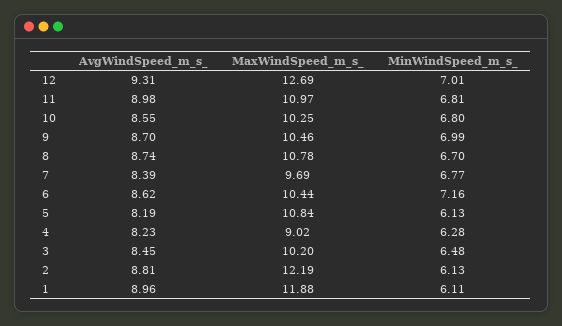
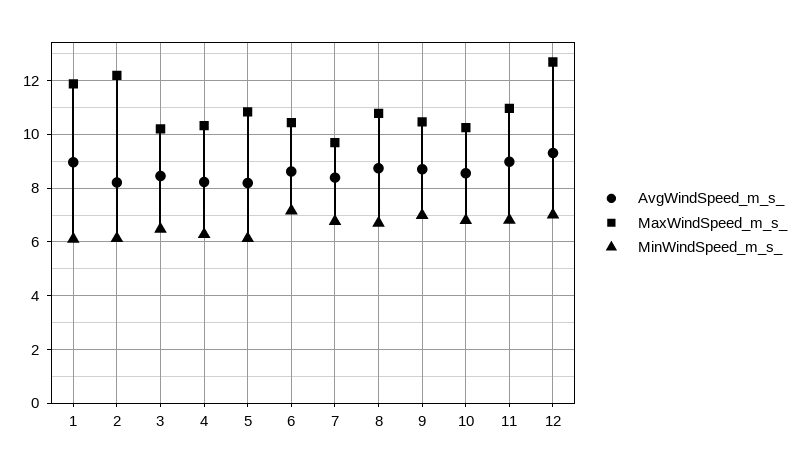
  {
    "AvgWindSpeed_m_s_": {
      "12": 9.31,
      "11": 8.98,
      "10": 8.55,
      "9": 8.7,
      "8": 8.74,
      "7": 8.39,
      "6": 8.62,
      "5": 8.19,
      "4": 8.23,
      "3": 8.45,
-     "2": 8.81,
+     "2": 8.25,
      "1": 8.96
    },
    "MaxWindSpeed_m_s_": {
      "12": 12.69,
      "11": 10.97,
      "10": 10.25,
      "9": 10.46,
      "8": 10.78,
      "7": 9.69,
      "6": 10.44,
      "5": 10.84,
-     "4": 9.02,
+     "4": 10.25,
      "3": 10.2,
      "2": 12.19,
      "1": 11.88
    },
    "MinWindSpeed_m_s_": {
      "12": 7.01,
      "11": 6.81,
      "10": 6.8,
      "9": 6.99,
      "8": 6.7,
      "7": 6.77,
      "6": 7.16,
      "5": 6.13,
      "4": 6.28,
      "3": 6.48,
      "2": 6.13,
      "1": 6.11
    }
  }

